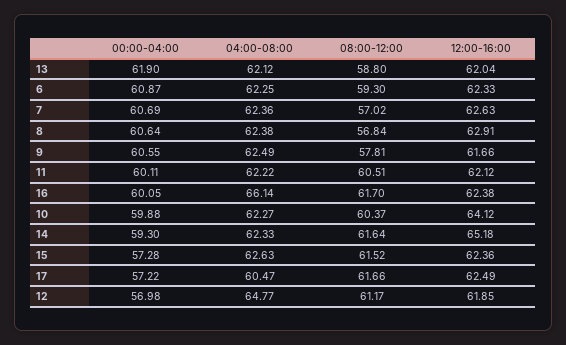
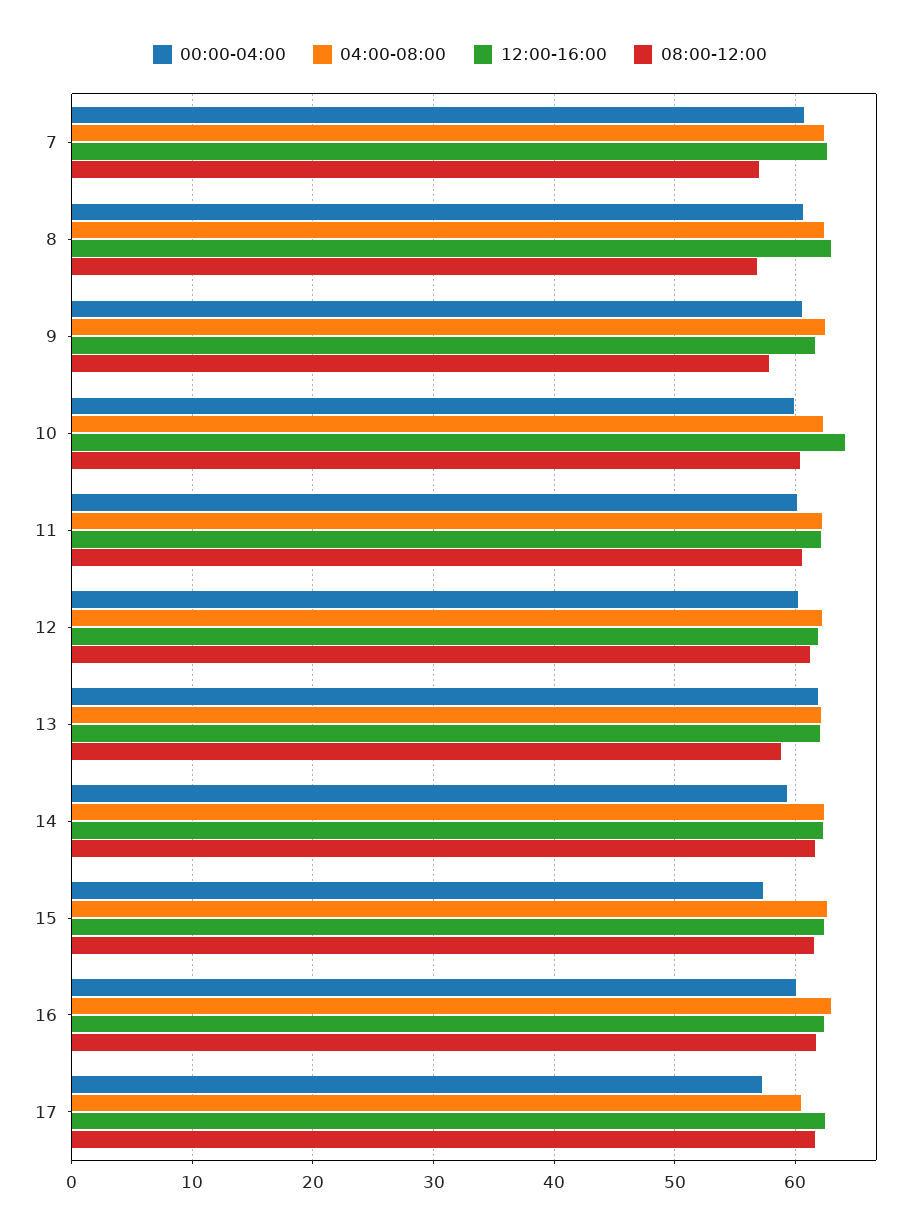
  {
    "00:00-04:00": {
      "13": 61.9,
-     "6": 60.87,
      "7": 60.69,
      "8": 60.64,
      "9": 60.55,
      "11": 60.11,
      "16": 60.05,
      "10": 59.88,
      "14": 59.3,
      "15": 57.28,
      "17": 57.22,
-     "12": 56.98
+     "12": 60
    },
    "04:00-08:00": {
      "13": 62.12,
-     "6": 62.25,
      "7": 62.36,
      "8": 62.38,
      "9": 62.49,
      "11": 62.22,
-     "16": 66.14,
+     "16": 63,
      "10": 62.27,
      "14": 62.33,
      "15": 62.63,
      "17": 60.47,
-     "12": 64.77
+     "12": 62
    },
    "08:00-12:00": {
      "13": 58.8,
-     "6": 59.3,
      "7": 57.02,
      "8": 56.84,
      "9": 57.81,
      "11": 60.51,
      "16": 61.7,
      "10": 60.37,
      "14": 61.64,
      "15": 61.52,
      "17": 61.66,
      "12": 61.17
    },
    "12:00-16:00": {
      "13": 62.04,
-     "6": 62.33,
      "7": 62.63,
      "8": 62.91,
      "9": 61.66,
      "11": 62.12,
      "16": 62.38,
      "10": 64.12,
-     "14": 65.18,
+     "14": 62,
      "15": 62.36,
      "17": 62.49,
      "12": 61.85
    }
  }

